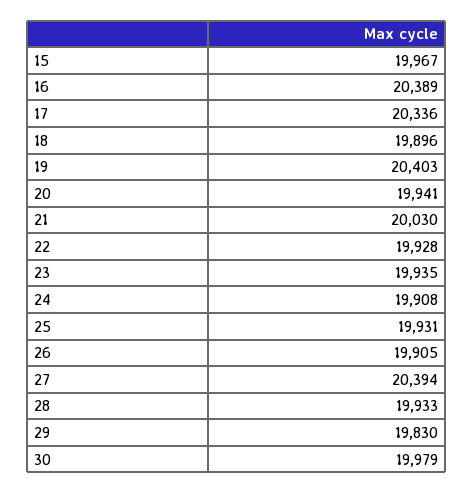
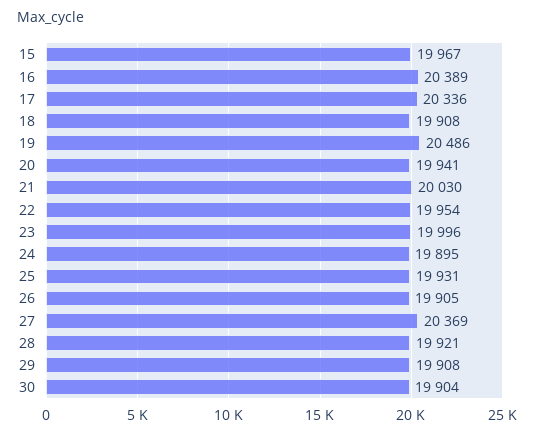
  {
    "15": 19967,
    "16": 20389,
    "17": 20336,
-   "18": 19896,
+   "18": 19908,
-   "19": 20403,
+   "19": 20486,
    "20": 19941,
    "21": 20030,
-   "22": 19928,
+   "22": 19954,
-   "23": 19935,
+   "23": 19996,
-   "24": 19908,
+   "24": 19895,
    "25": 19931,
    "26": 19905,
-   "27": 20394,
+   "27": 20369,
-   "28": 19933,
+   "28": 19921,
-   "29": 19830,
+   "29": 19908,
-   "30": 19979
+   "30": 19904
  }

